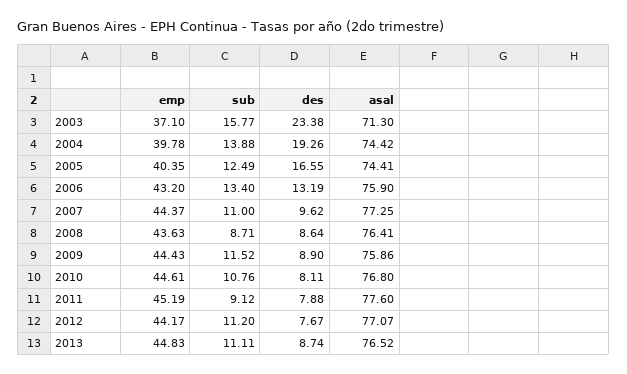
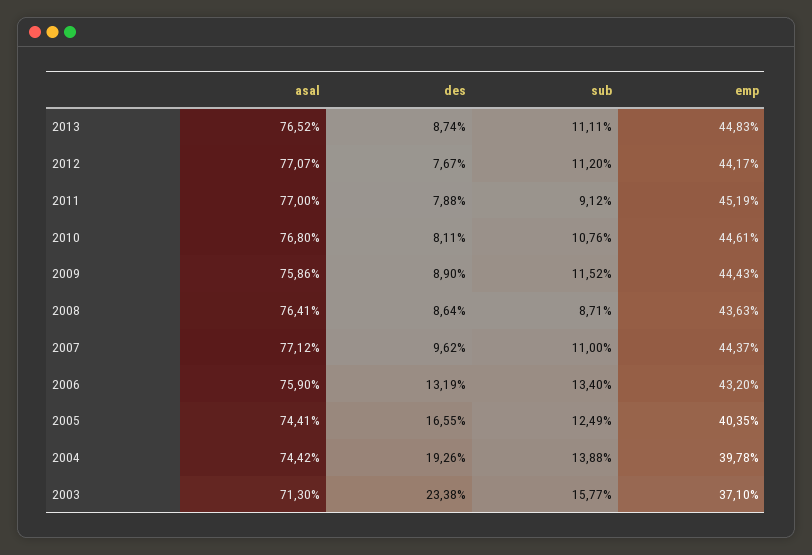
  {
    "emp": {
      "2003": 37.1,
      "2004": 39.78,
      "2005": 40.35,
      "2006": 43.2,
      "2007": 44.37,
      "2008": 43.63,
      "2009": 44.43,
      "2010": 44.61,
      "2011": 45.19,
      "2012": 44.17,
      "2013": 44.83
    },
    "sub": {
      "2003": 15.77,
      "2004": 13.88,
      "2005": 12.49,
      "2006": 13.4,
      "2007": 11,
      "2008": 8.71,
      "2009": 11.52,
      "2010": 10.76,
      "2011": 9.12,
      "2012": 11.2,
      "2013": 11.11
    },
    "des": {
      "2003": 23.38,
      "2004": 19.26,
      "2005": 16.55,
      "2006": 13.19,
      "2007": 9.62,
      "2008": 8.64,
      "2009": 8.9,
      "2010": 8.11,
      "2011": 7.88,
      "2012": 7.67,
      "2013": 8.74
    },
    "asal": {
      "2003": 71.3,
      "2004": 74.42,
      "2005": 74.41,
      "2006": 75.9,
-     "2007": 77.25,
+     "2007": 77.12,
      "2008": 76.41,
      "2009": 75.86,
      "2010": 76.8,
-     "2011": 77.6,
+     "2011": 77,
      "2012": 77.07,
      "2013": 76.52
    }
  }

